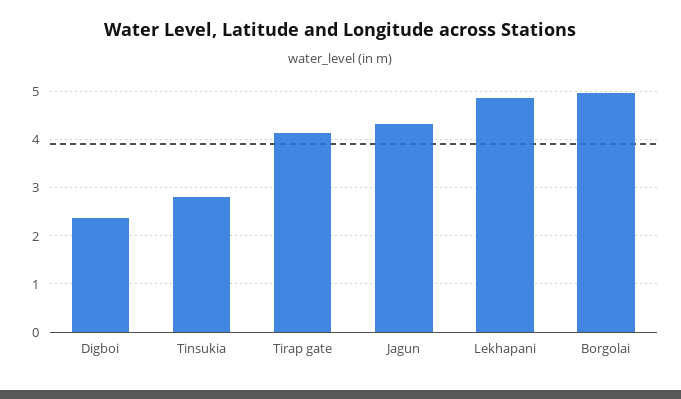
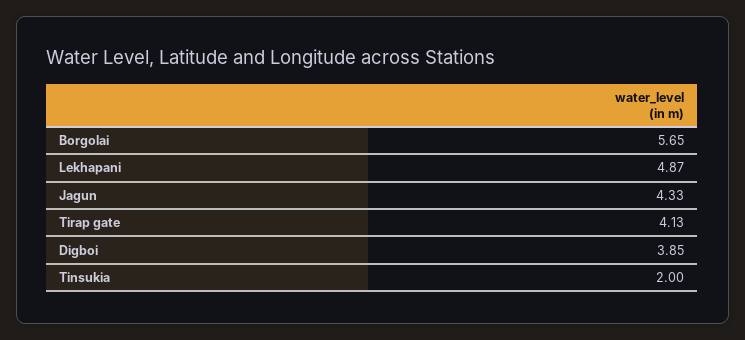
  {
-   "Digboi": 2.4,
+   "Digboi": 3.85,
-   "Tinsukia": 2.8,
+   "Tinsukia": 2,
    "Tirap gate": 4.13,
    "Jagun": 4.33,
    "Lekhapani": 4.87,
-   "Borgolai": 5
+   "Borgolai": 5.65
  }

